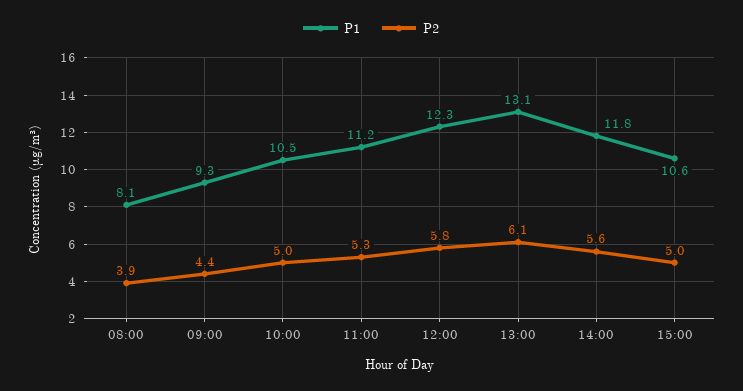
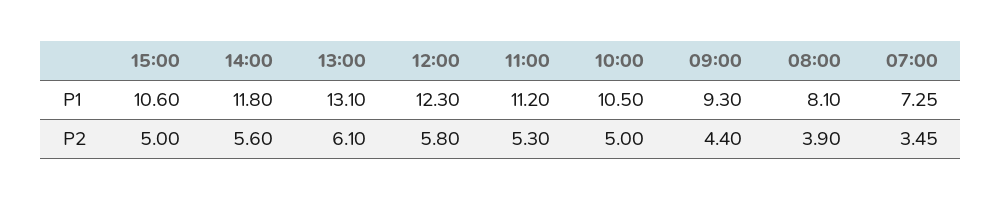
  {
    "P1": {
      "08:00": 8.1,
      "09:00": 9.3,
      "10:00": 10.5,
      "11:00": 11.2,
      "12:00": 12.3,
      "13:00": 13.1,
      "14:00": 11.8,
-     "15:00": 10.6
+     "15:00": 10.6,
+     "07:00": 7.25
    },
    "P2": {
      "08:00": 3.9,
      "09:00": 4.4,
      "10:00": 5,
      "11:00": 5.3,
      "12:00": 5.8,
      "13:00": 6.1,
      "14:00": 5.6,
-     "15:00": 5
+     "15:00": 5,
+     "07:00": 3.45
    }
  }

